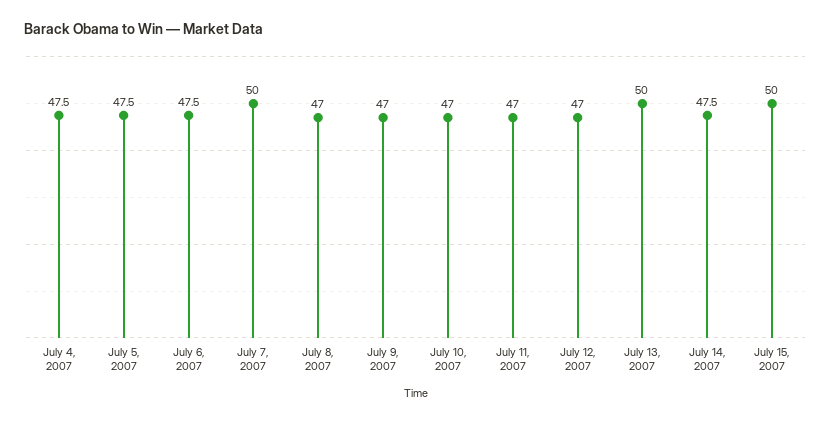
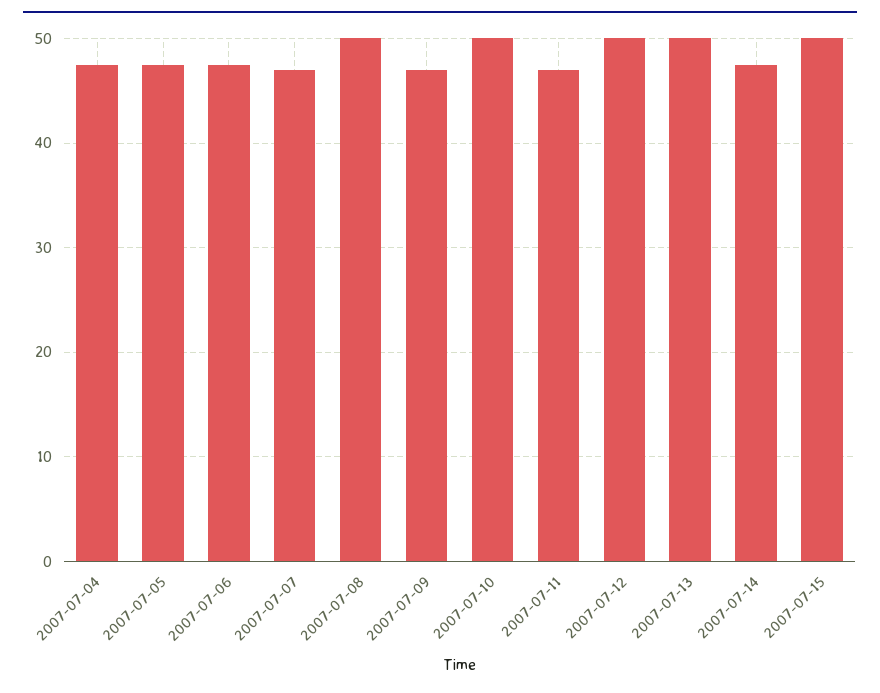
  {
    "July 4, 2007": 47.5,
    "July 5, 2007": 47.5,
    "July 6, 2007": 47.5,
-   "July 7, 2007": 50,
+   "July 7, 2007": 47,
-   "July 8, 2007": 47,
+   "July 8, 2007": 50,
    "July 9, 2007": 47,
-   "July 10, 2007": 47,
+   "July 10, 2007": 50,
    "July 11, 2007": 47,
-   "July 12, 2007": 47,
+   "July 12, 2007": 50,
    "July 13, 2007": 50,
    "July 14, 2007": 47.5,
    "July 15, 2007": 50
  }

